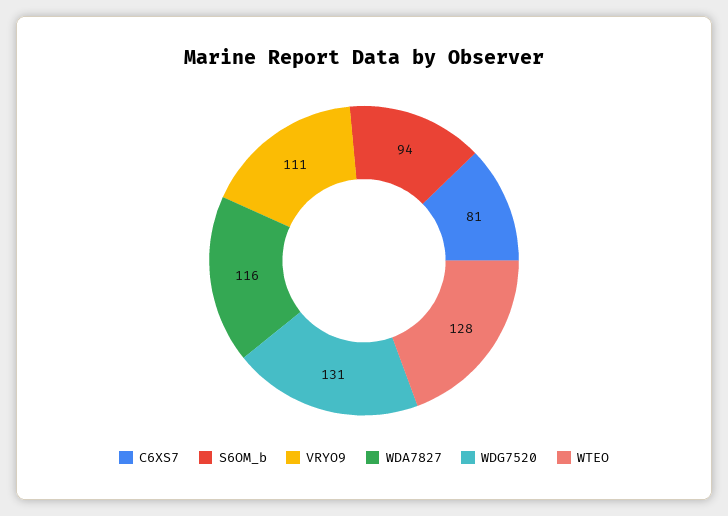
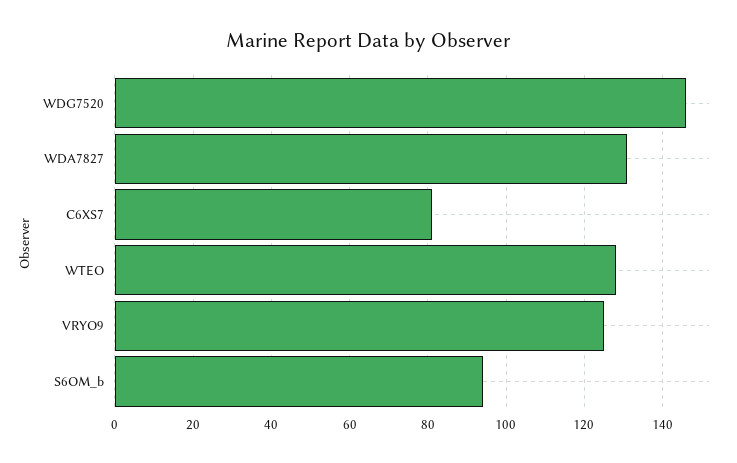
  {
    "C6XS7": 81,
    "S6OM_b": 94,
-   "VRYO9": 111,
+   "VRYO9": 125,
-   "WDA7827": 116,
+   "WDA7827": 130,
-   "WDG7520": 131,
+   "WDG7520": 145,
    "WTEO": 128
  }

